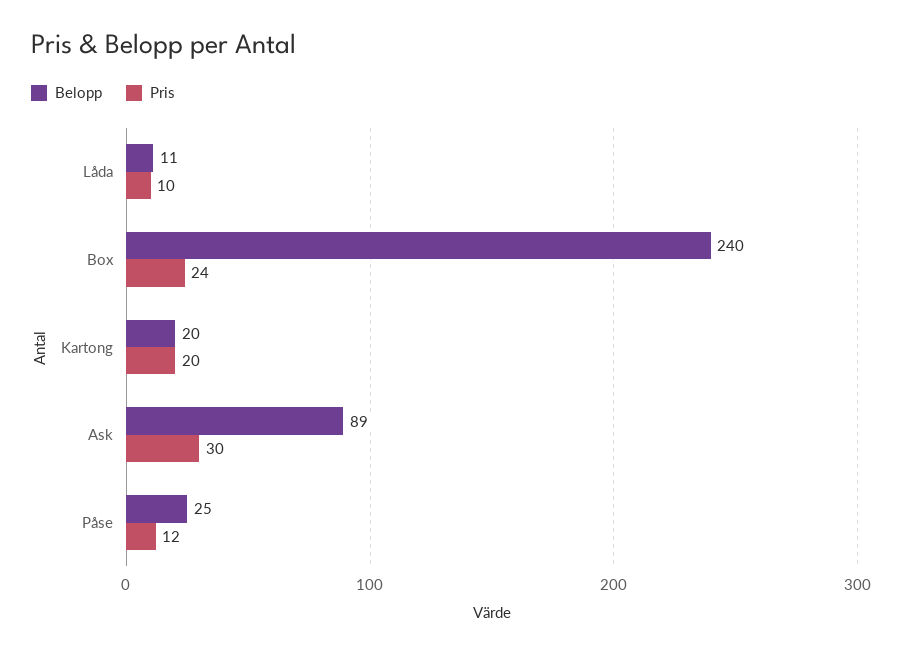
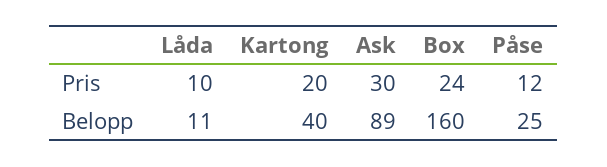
  {
    "Belopp": {
      "Låda": 11,
-     "Box": 240,
+     "Box": 160,
-     "Kartong": 20,
+     "Kartong": 40,
      "Ask": 89,
      "Påse": 25
    },
    "Pris": {
      "Låda": 10,
      "Box": 24,
      "Kartong": 20,
      "Ask": 30,
      "Påse": 12
    }
  }

